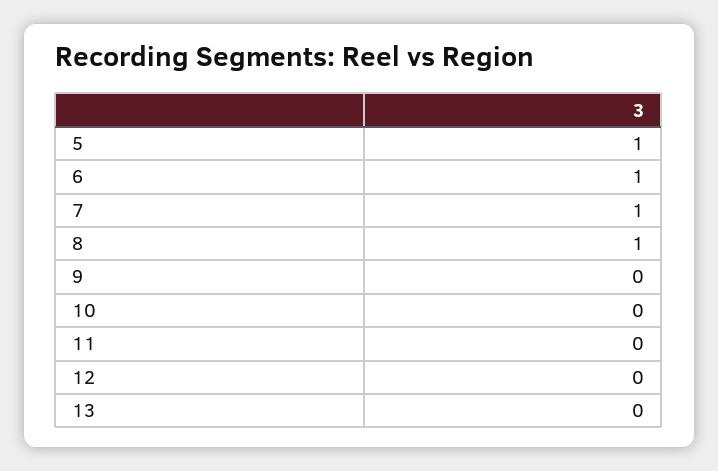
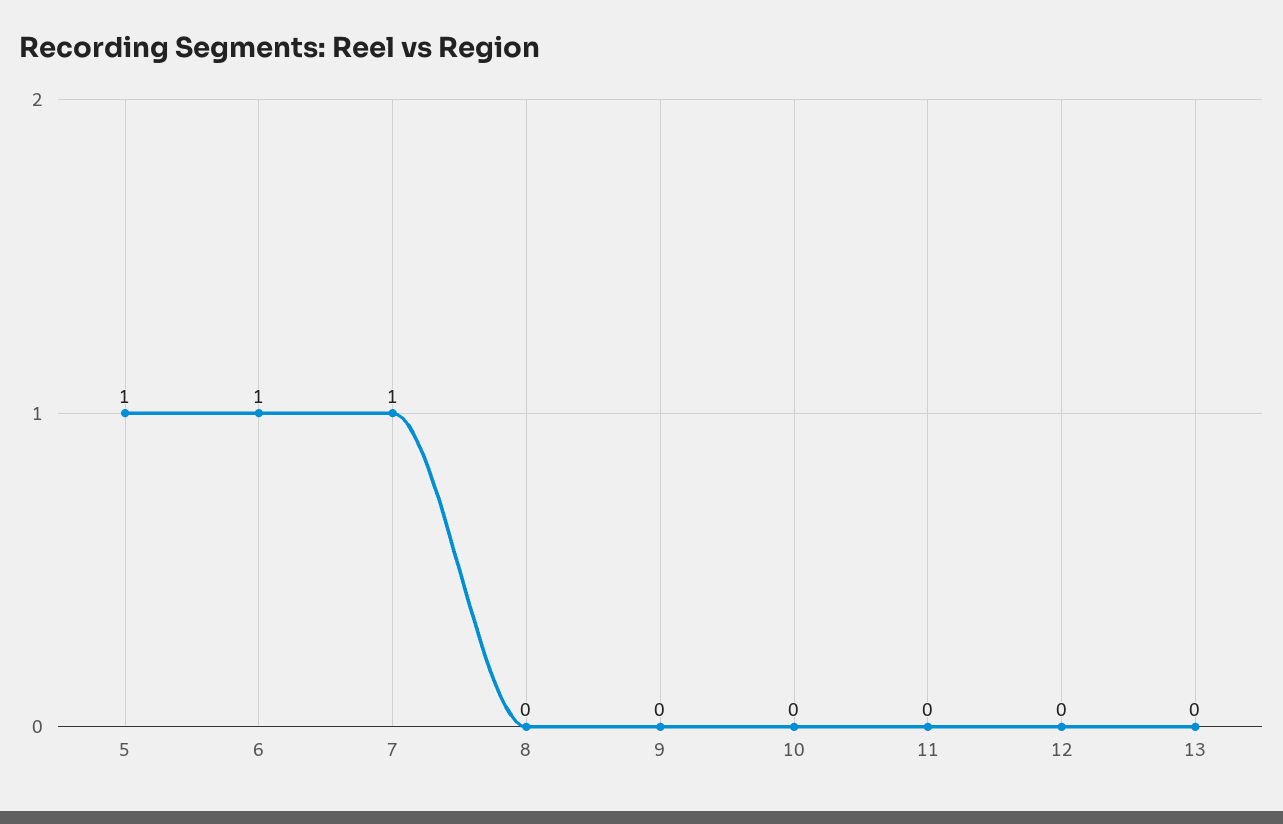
  {
    "5": 1,
    "6": 1,
    "7": 1,
-   "8": 1,
+   "8": 0,
    "9": 0,
    "10": 0,
    "11": 0,
    "12": 0,
    "13": 0
  }

